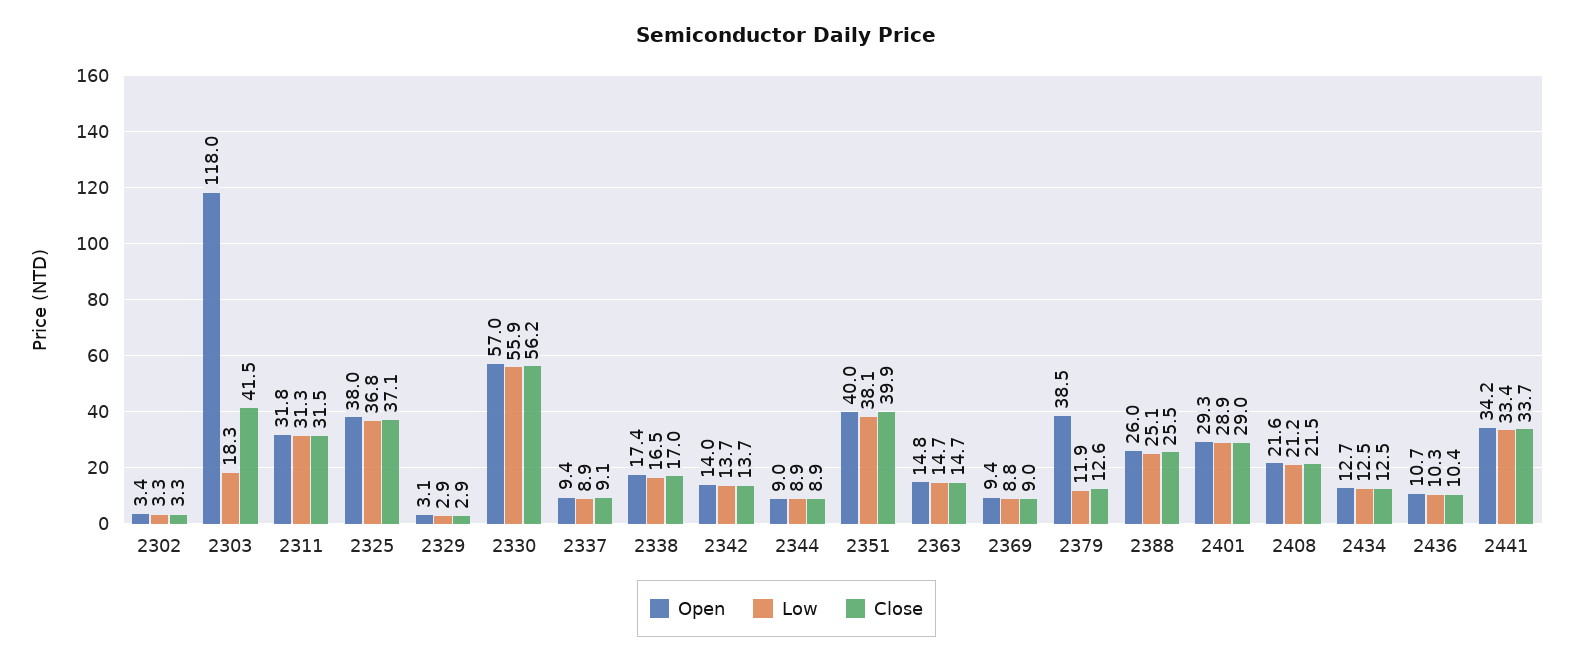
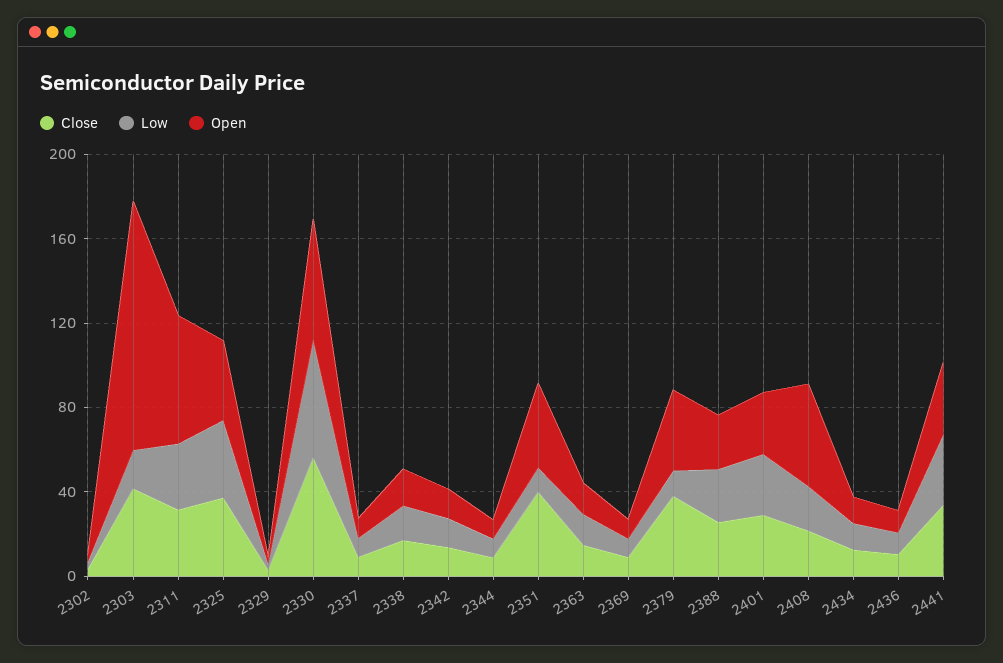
  {
    "Open": {
      "2302": 3.4,
      "2303": 118,
-     "2311": 31.8,
+     "2311": 60,
      "2325": 38,
      "2329": 3.1,
      "2330": 57,
      "2337": 9.4,
      "2338": 17.4,
      "2342": 14,
      "2344": 9,
      "2351": 40,
      "2363": 14.8,
      "2369": 9.4,
      "2379": 38.5,
      "2388": 26,
      "2401": 29.3,
-     "2408": 21.6,
+     "2408": 50,
      "2434": 12.7,
      "2436": 10.7,
      "2441": 34.2
    },
    "Low": {
      "2302": 3.3,
      "2303": 18.3,
      "2311": 31.3,
      "2325": 36.8,
      "2329": 2.9,
      "2330": 55.9,
      "2337": 8.9,
      "2338": 16.5,
      "2342": 13.7,
      "2344": 8.9,
-     "2351": 38.1,
+     "2351": 10,
      "2363": 14.7,
      "2369": 8.8,
      "2379": 11.9,
      "2388": 25.1,
      "2401": 28.9,
      "2408": 21.2,
      "2434": 12.5,
      "2436": 10.3,
      "2441": 33.4
    },
    "Close": {
      "2302": 3.3,
      "2303": 41.5,
      "2311": 31.5,
      "2325": 37.1,
      "2329": 2.9,
      "2330": 56.2,
      "2337": 9.1,
      "2338": 17,
      "2342": 13.7,
      "2344": 8.9,
      "2351": 39.9,
      "2363": 14.7,
      "2369": 9,
-     "2379": 12.6,
+     "2379": 40,
      "2388": 25.5,
      "2401": 29,
      "2408": 21.5,
      "2434": 12.5,
      "2436": 10.4,
      "2441": 33.7
    }
  }

